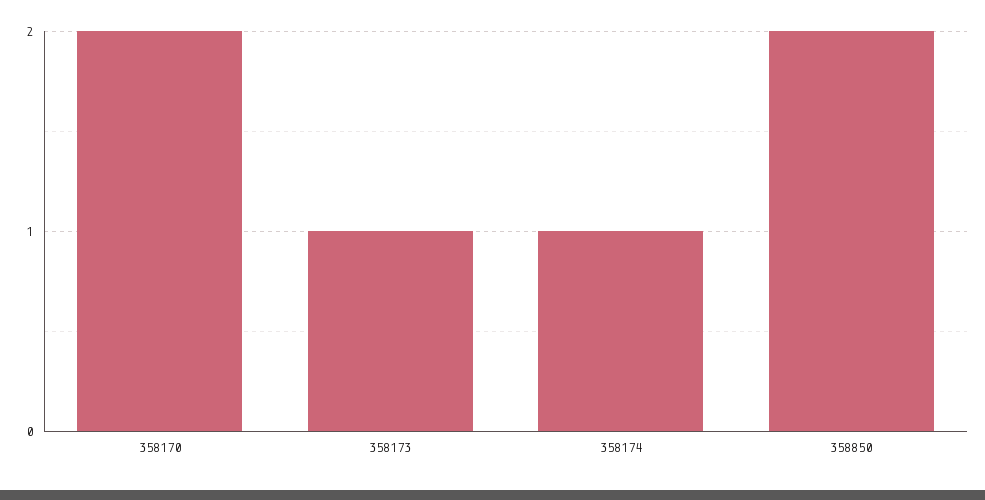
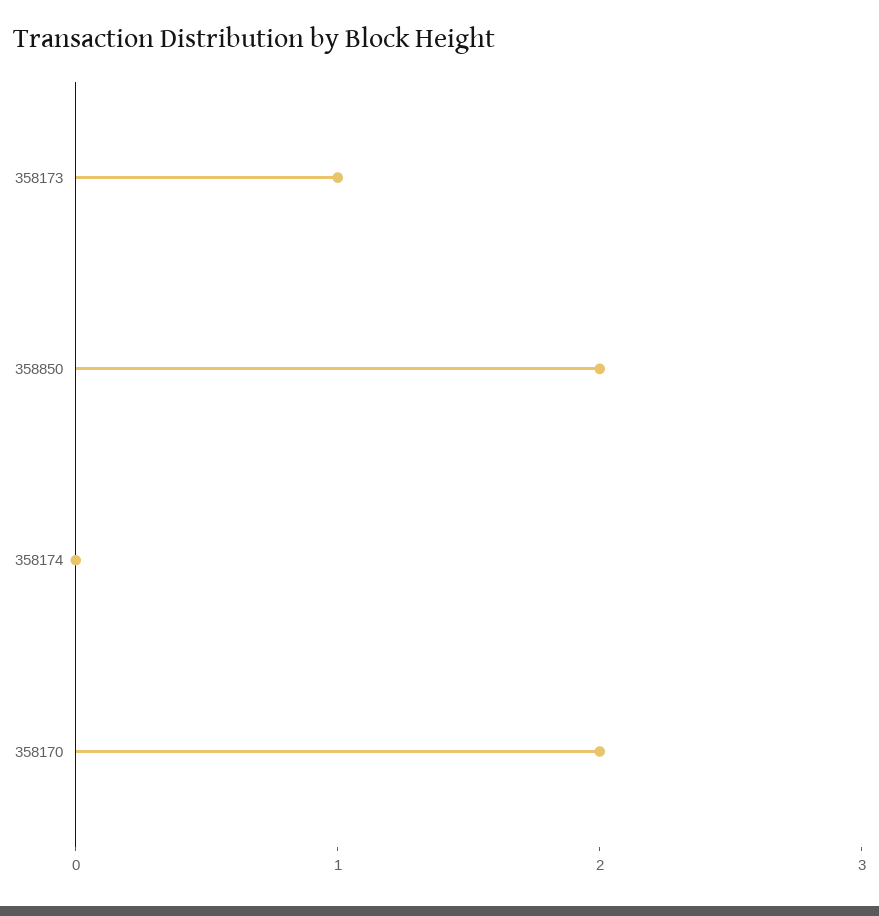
  {
    "358170": 2,
    "358173": 1,
-   "358174": 1,
+   "358174": 0,
    "358850": 2
  }

